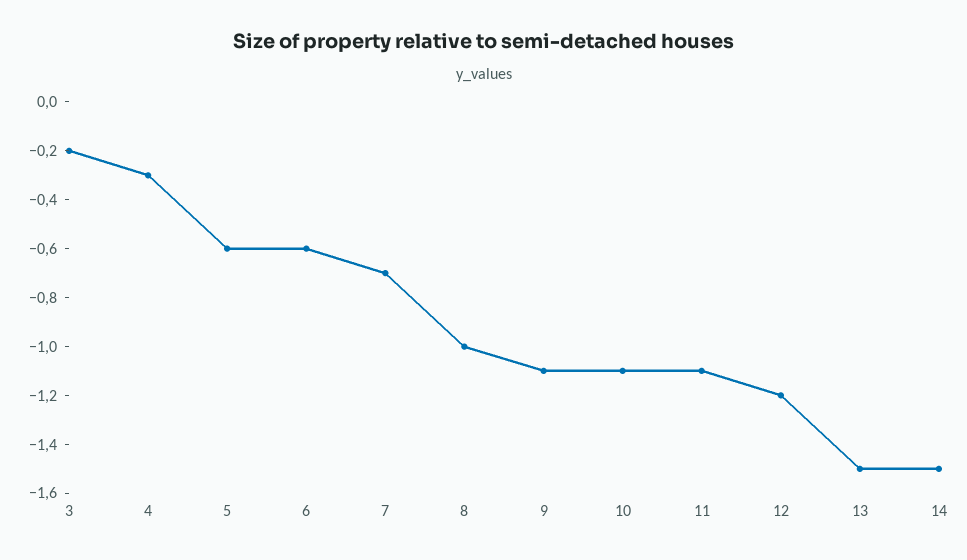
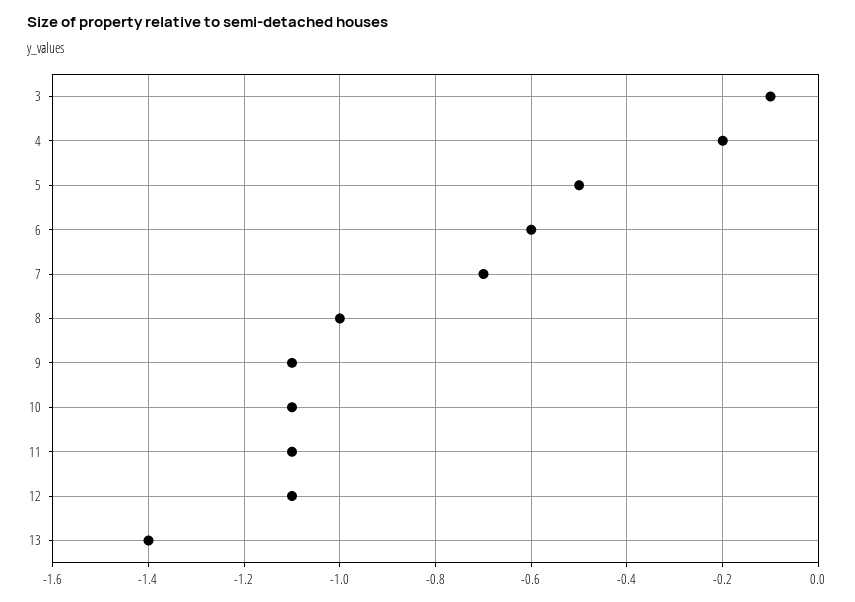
  {
-   "3": -0.2,
+   "3": -0.1,
-   "4": -0.3,
+   "4": -0.2,
-   "5": -0.6,
+   "5": -0.5,
    "6": -0.6,
    "7": -0.7,
    "8": -1,
    "9": -1.1,
    "10": -1.1,
    "11": -1.1,
-   "12": -1.2,
+   "12": -1.1,
-   "13": -1.5,
+   "13": -1.4
-   "14": -1.5
  }

